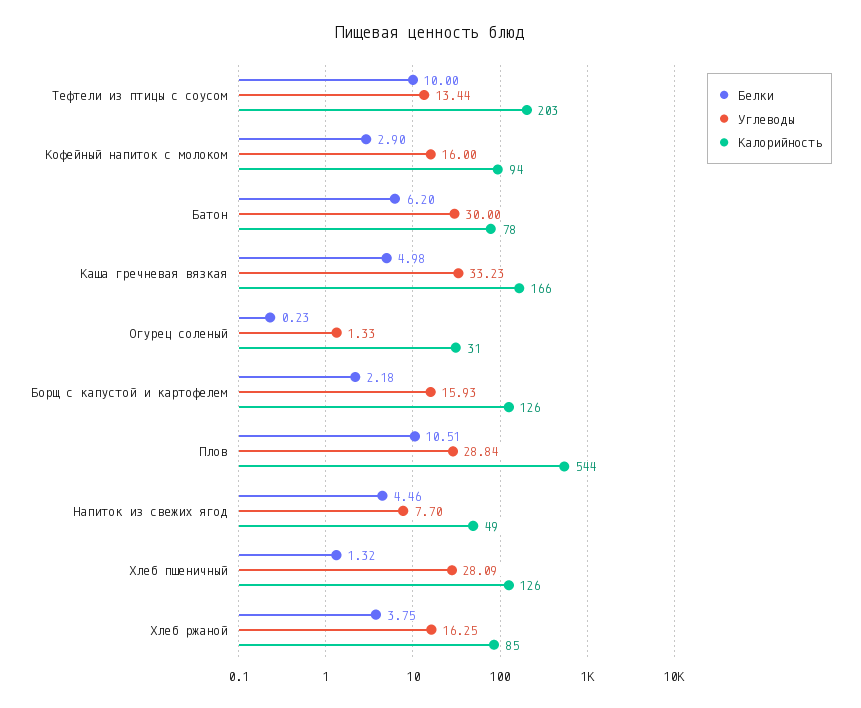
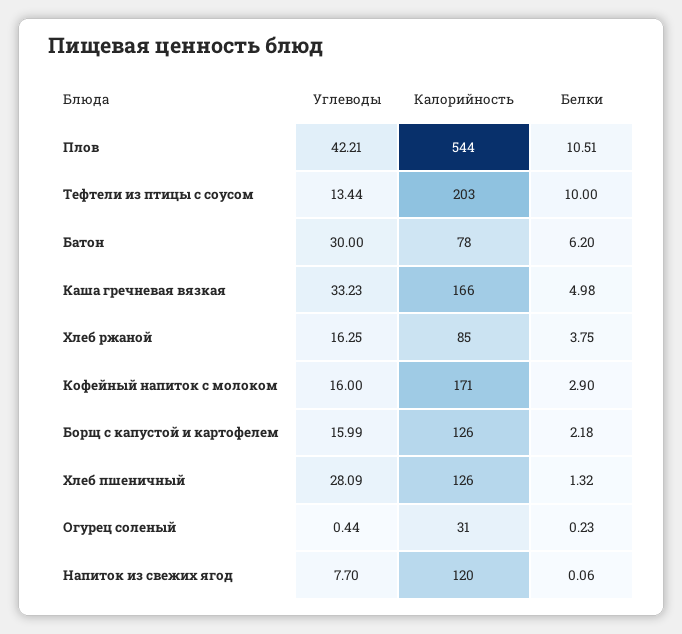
  {
    "Белки": {
      "Тефтели из птицы с соусом": 10,
      "Кофейный напиток с молоком": 2.9,
      "Батон": 6.2,
      "Каша гречневая вязкая": 4.98,
      "Огурец соленый": 0.23,
      "Борщ с капустой и картофелем": 2.18,
      "Плов": 10.51,
-     "Напиток из свежих ягод": 4.46,
+     "Напиток из свежих ягод": 0.06,
      "Хлеб пшеничный": 1.32,
      "Хлеб ржаной": 3.75
    },
    "Углеводы": {
      "Тефтели из птицы с соусом": 13.44,
      "Кофейный напиток с молоком": 16,
      "Батон": 30,
      "Каша гречневая вязкая": 33.23,
-     "Огурец соленый": 1.33,
+     "Огурец соленый": 0.44,
-     "Борщ с капустой и картофелем": 15.93,
+     "Борщ с капустой и картофелем": 15.99,
-     "Плов": 28.84,
+     "Плов": 42.21,
      "Напиток из свежих ягод": 7.7,
      "Хлеб пшеничный": 28.09,
      "Хлеб ржаной": 16.25
    },
    "Калорийность": {
      "Тефтели из птицы с соусом": 203,
-     "Кофейный напиток с молоком": 94,
+     "Кофейный напиток с молоком": 171,
      "Батон": 78,
      "Каша гречневая вязкая": 166,
      "Огурец соленый": 31,
      "Борщ с капустой и картофелем": 126,
      "Плов": 544,
-     "Напиток из свежих ягод": 49,
+     "Напиток из свежих ягод": 120,
      "Хлеб пшеничный": 126,
      "Хлеб ржаной": 85
    }
  }

